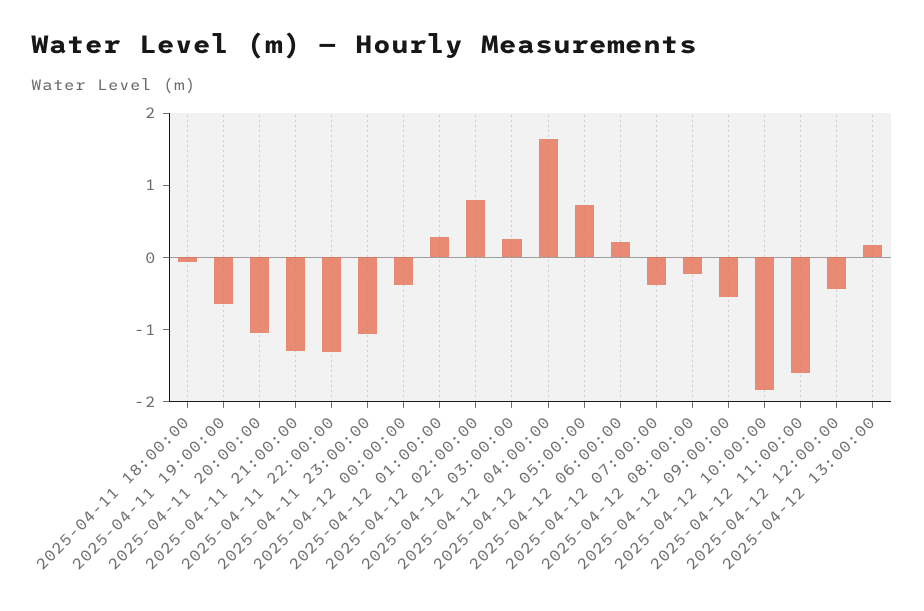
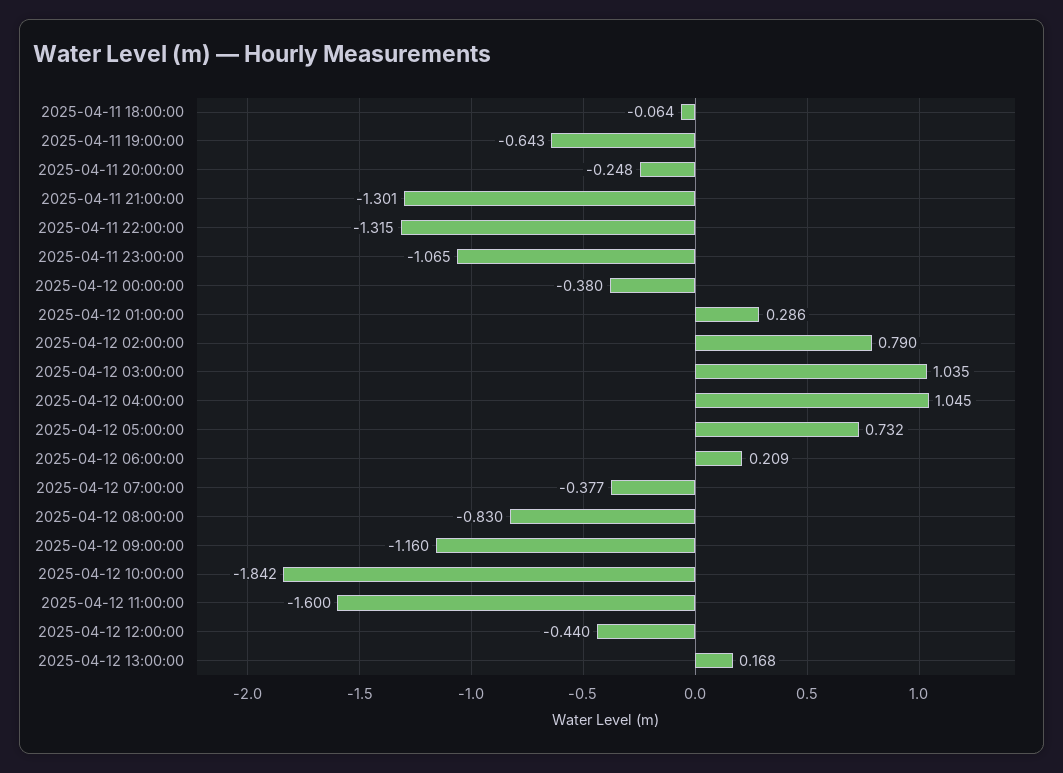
  {
    "2025-04-11 18:00:00": -0.064,
    "2025-04-11 19:00:00": -0.643,
-   "2025-04-11 20:00:00": -1,
+   "2025-04-11 20:00:00": -0.248,
    "2025-04-11 21:00:00": -1.301,
    "2025-04-11 22:00:00": -1.315,
    "2025-04-11 23:00:00": -1.065,
    "2025-04-12 00:00:00": -0.38,
    "2025-04-12 01:00:00": 0.286,
    "2025-04-12 02:00:00": 0.79,
-   "2025-04-12 03:00:00": 0.2,
+   "2025-04-12 03:00:00": 1.035,
-   "2025-04-12 04:00:00": 1.6,
+   "2025-04-12 04:00:00": 1.045,
    "2025-04-12 05:00:00": 0.732,
    "2025-04-12 06:00:00": 0.209,
    "2025-04-12 07:00:00": -0.377,
-   "2025-04-12 08:00:00": -0.2,
+   "2025-04-12 08:00:00": -0.83,
-   "2025-04-12 09:00:00": -0.6,
+   "2025-04-12 09:00:00": -1.16,
    "2025-04-12 10:00:00": -1.842,
    "2025-04-12 11:00:00": -1.6,
    "2025-04-12 12:00:00": -0.44,
    "2025-04-12 13:00:00": 0.168
  }

